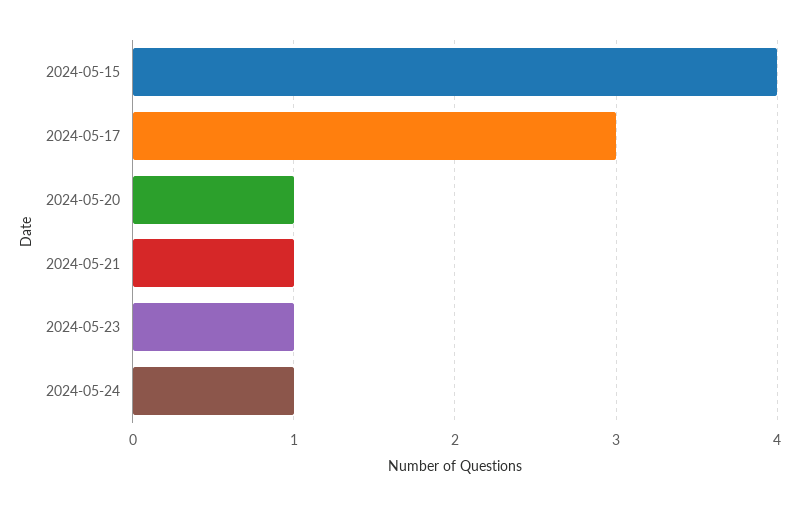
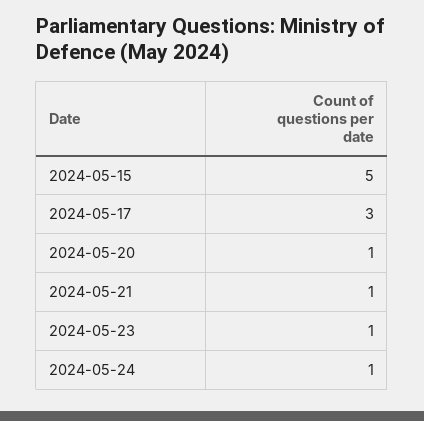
  {
-   "2024-05-15": 4,
+   "2024-05-15": 5,
    "2024-05-17": 3,
    "2024-05-20": 1,
    "2024-05-21": 1,
    "2024-05-23": 1,
    "2024-05-24": 1
  }

